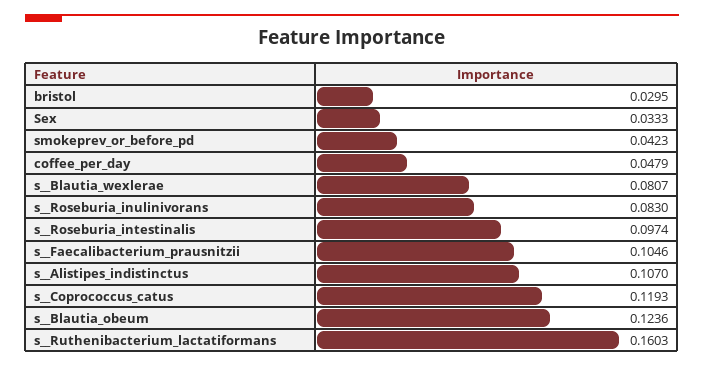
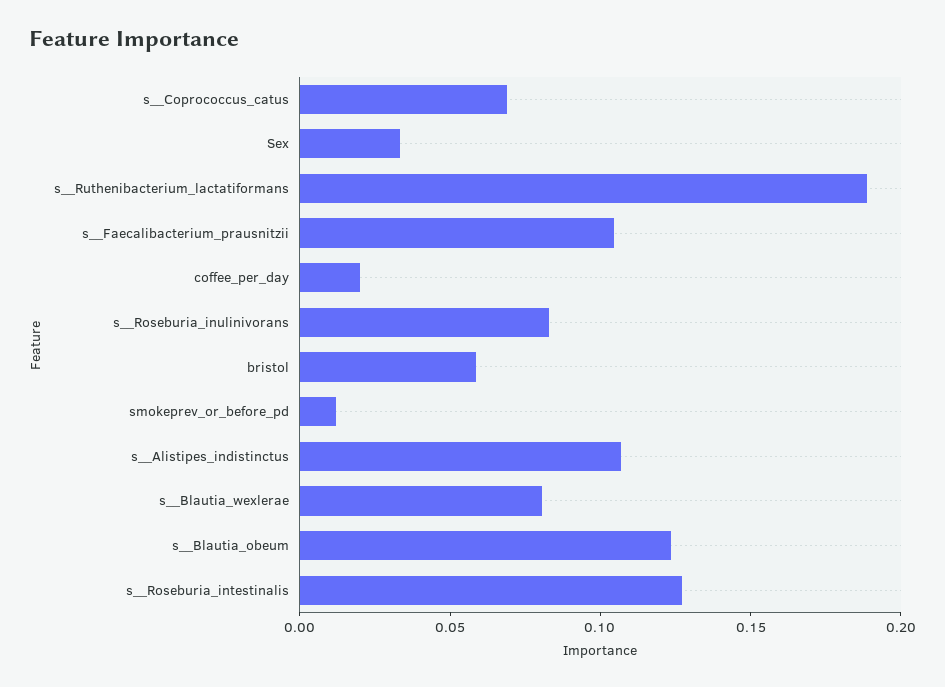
  {
-   "bristol": 0.0295,
+   "bristol": 0.06,
    "Sex": 0.0333,
-   "smokeprev_or_before_pd": 0.0423,
+   "smokeprev_or_before_pd": 0.01,
-   "coffee_per_day": 0.0479,
+   "coffee_per_day": 0.02,
    "s__Blautia_wexlerae": 0.0807,
    "s__Roseburia_inulinivorans": 0.083,
-   "s__Roseburia_intestinalis": 0.0974,
+   "s__Roseburia_intestinalis": 0.13,
    "s__Faecalibacterium_prausnitzii": 0.1046,
    "s__Alistipes_indistinctus": 0.107,
-   "s__Coprococcus_catus": 0.1193,
+   "s__Coprococcus_catus": 0.07,
    "s__Blautia_obeum": 0.1236,
-   "s__Ruthenibacterium_lactatiformans": 0.1603
+   "s__Ruthenibacterium_lactatiformans": 0.19
  }

